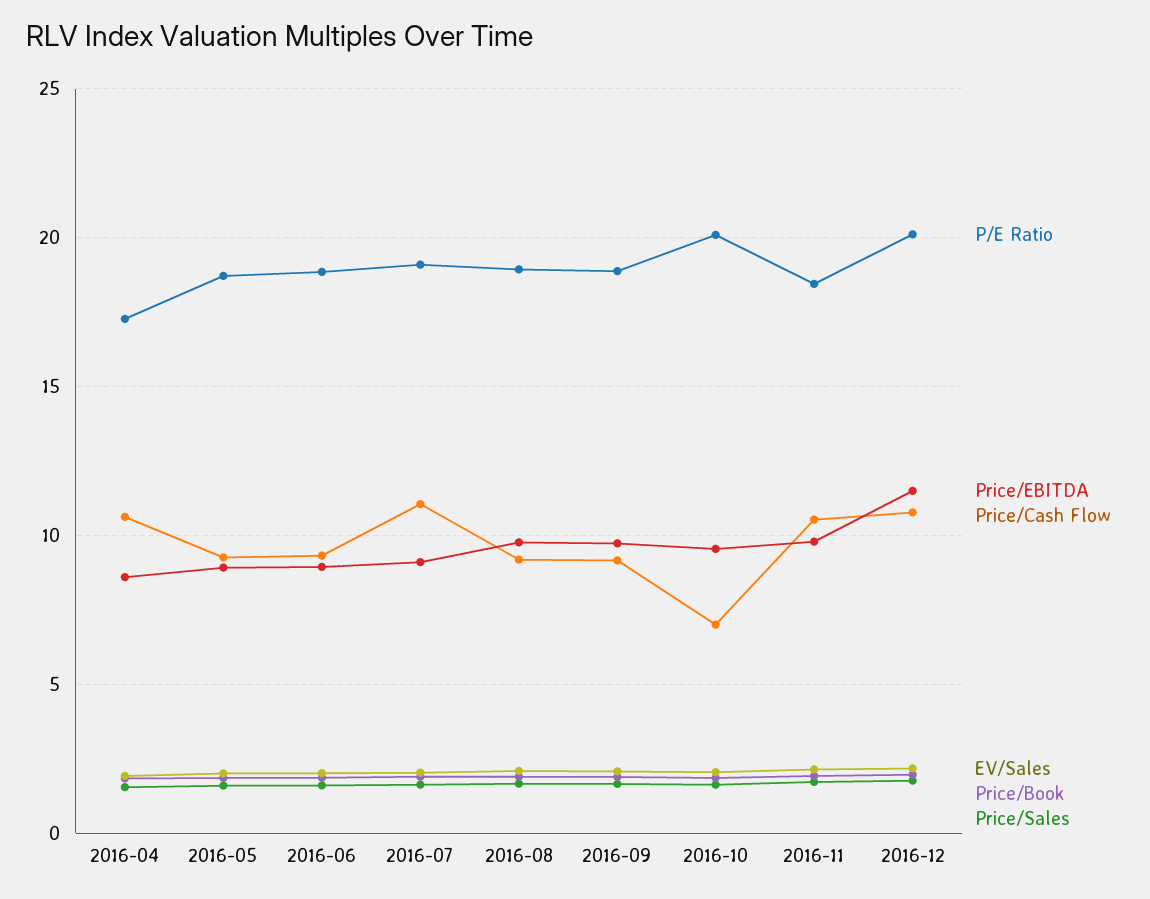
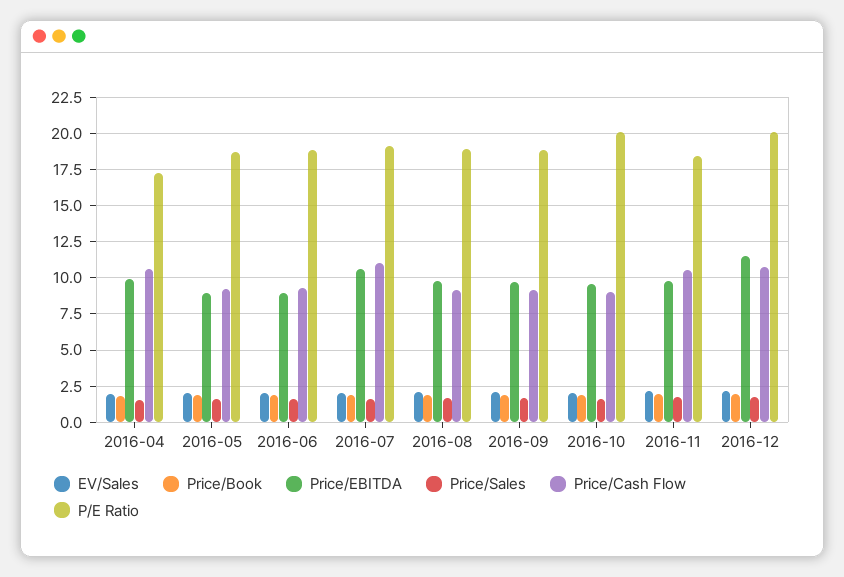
  {
    "P/E Ratio": {
      "2016-04": 17.5,
      "2016-05": 18.5,
      "2016-06": 19,
      "2016-07": 19,
      "2016-08": 19,
      "2016-09": 19,
      "2016-10": 20,
      "2016-11": 18.5,
      "2016-12": 20
    },
    "Price/EBITDA": {
-     "2016-04": 8.5,
+     "2016-04": 10,
      "2016-05": 9,
      "2016-06": 9,
-     "2016-07": 9,
+     "2016-07": 10.5,
      "2016-08": 10,
      "2016-09": 9.5,
      "2016-10": 9.5,
      "2016-11": 10,
      "2016-12": 11.5
    },
    "Price/Cash Flow": {
      "2016-04": 10.5,
      "2016-05": 9.5,
      "2016-06": 9.5,
      "2016-07": 11,
      "2016-08": 9,
      "2016-09": 9,
-     "2016-10": 7,
+     "2016-10": 9,
      "2016-11": 10.5,
      "2016-12": 11
    },
    "EV/Sales": {
      "2016-04": 2,
      "2016-05": 2,
      "2016-06": 2,
      "2016-07": 2,
      "2016-08": 2,
      "2016-09": 2,
      "2016-10": 2,
      "2016-11": 2,
      "2016-12": 2
    },
    "Price/Book": {
      "2016-04": 2,
      "2016-05": 2,
      "2016-06": 2,
      "2016-07": 2,
      "2016-08": 2,
      "2016-09": 2,
      "2016-10": 2,
      "2016-11": 2,
      "2016-12": 2
    },
    "Price/Sales": {
      "2016-04": 1.5,
      "2016-05": 1.5,
      "2016-06": 1.5,
      "2016-07": 1.5,
      "2016-08": 1.5,
      "2016-09": 1.5,
      "2016-10": 1.5,
      "2016-11": 1.5,
      "2016-12": 2
    }
  }

